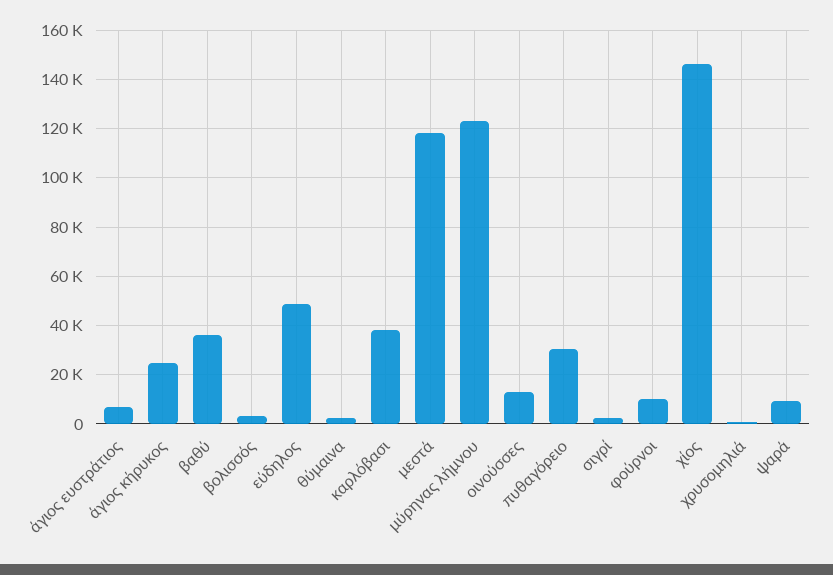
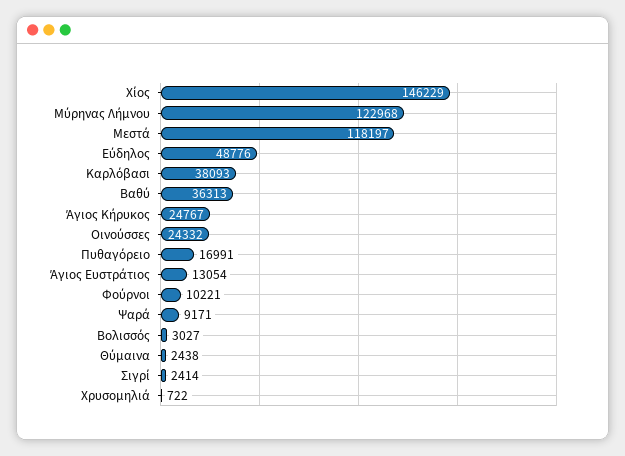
  {
-   "άγιος ευστράτιος": 7500,
+   "άγιος ευστράτιος": 13054,
    "άγιος κήρυκος": 24767,
    "βαθύ": 36313,
    "βολισσός": 3027,
    "εύδηλος": 48776,
    "θύμαινα": 2438,
    "καρλόβασι": 38093,
    "μεστά": 118197,
    "μύρηνας λήμνου": 122968,
-   "οινούσσες": 12500,
+   "οινούσσες": 24332,
-   "πυθαγόρειο": 30000,
+   "πυθαγόρειο": 16991,
    "σιγρί": 2414,
    "φούρνοι": 10221,
    "χίος": 146229,
    "χρυσομηλιά": 722,
    "ψαρά": 9171
  }

